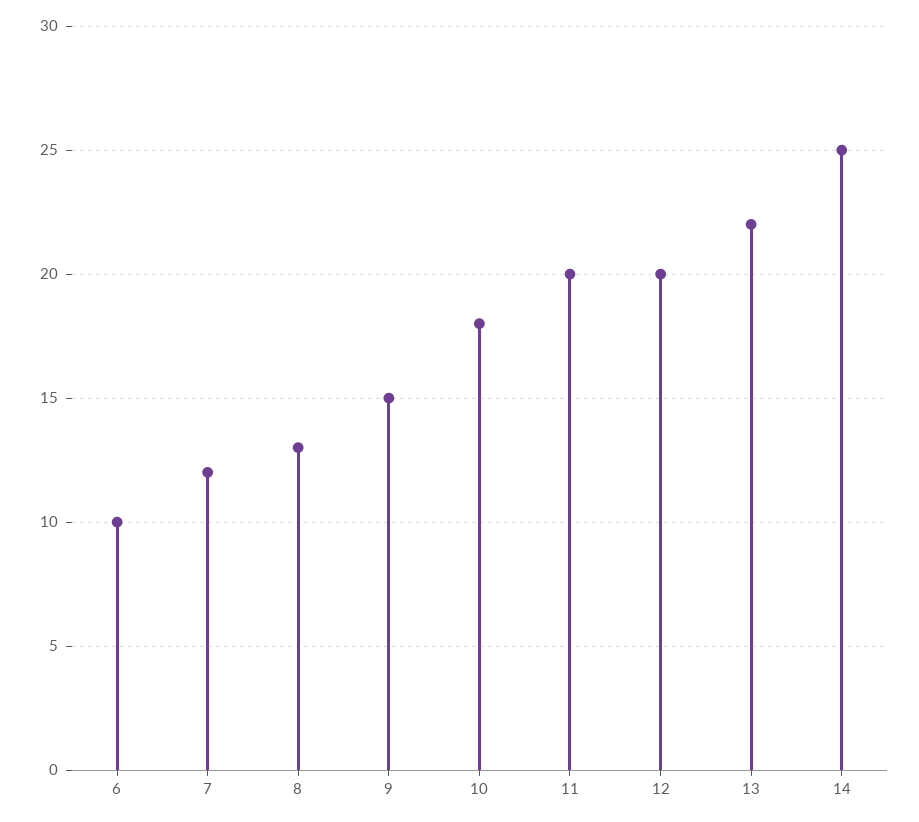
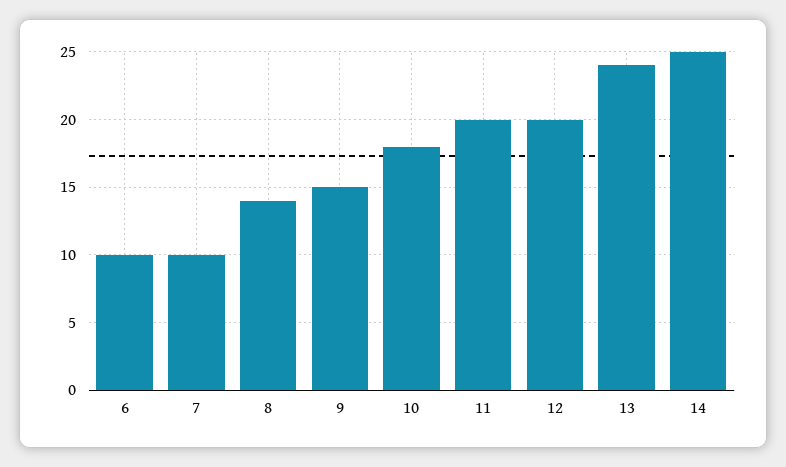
  {
    "6": 10,
-   "7": 12,
+   "7": 10,
-   "8": 13,
+   "8": 14,
    "9": 15,
    "10": 18,
    "11": 20,
    "12": 20,
-   "13": 22,
+   "13": 24,
    "14": 25
  }

